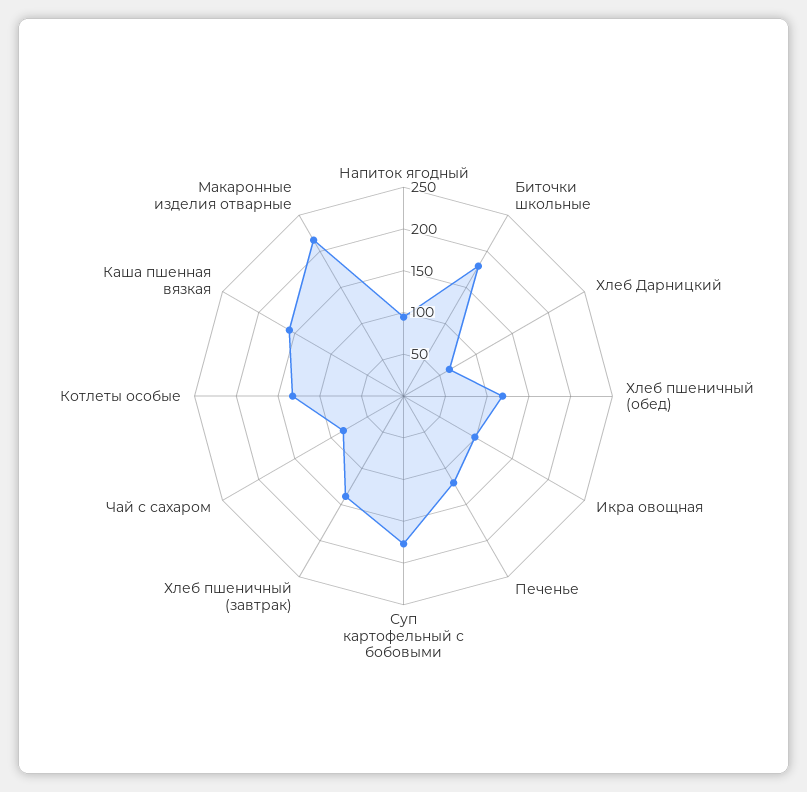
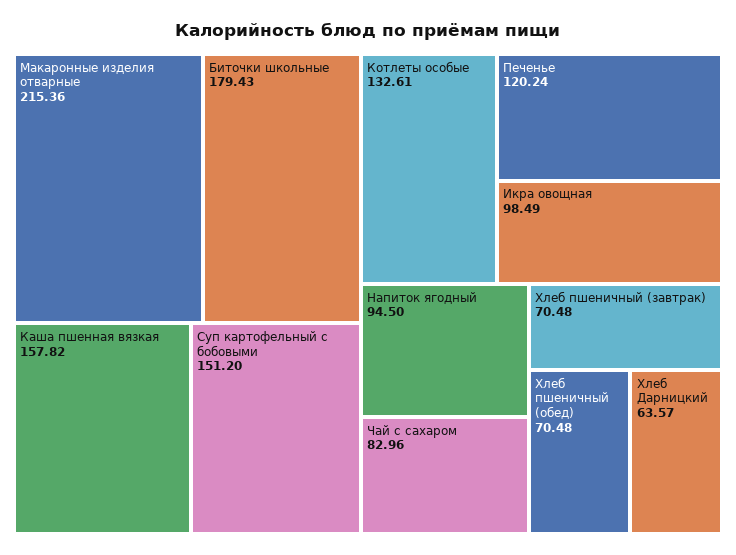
  {
    "Напиток ягодный": 94.5,
    "Биточки школьные": 179.43,
    "Хлеб Дарницкий": 63.57,
-   "Хлеб пшеничный (обед)": 120,
+   "Хлеб пшеничный (обед)": 70.48,
    "Икра овощная": 98.49,
    "Печенье": 120.24,
-   "Суп картофельный с бобовыми": 180,
+   "Суп картофельный с бобовыми": 151.2,
-   "Хлеб пшеничный (завтрак)": 140,
+   "Хлеб пшеничный (завтрак)": 70.48,
    "Чай с сахаром": 82.96,
    "Котлеты особые": 132.61,
    "Каша пшенная вязкая": 157.82,
    "Макаронные изделия отварные": 215.36
  }

